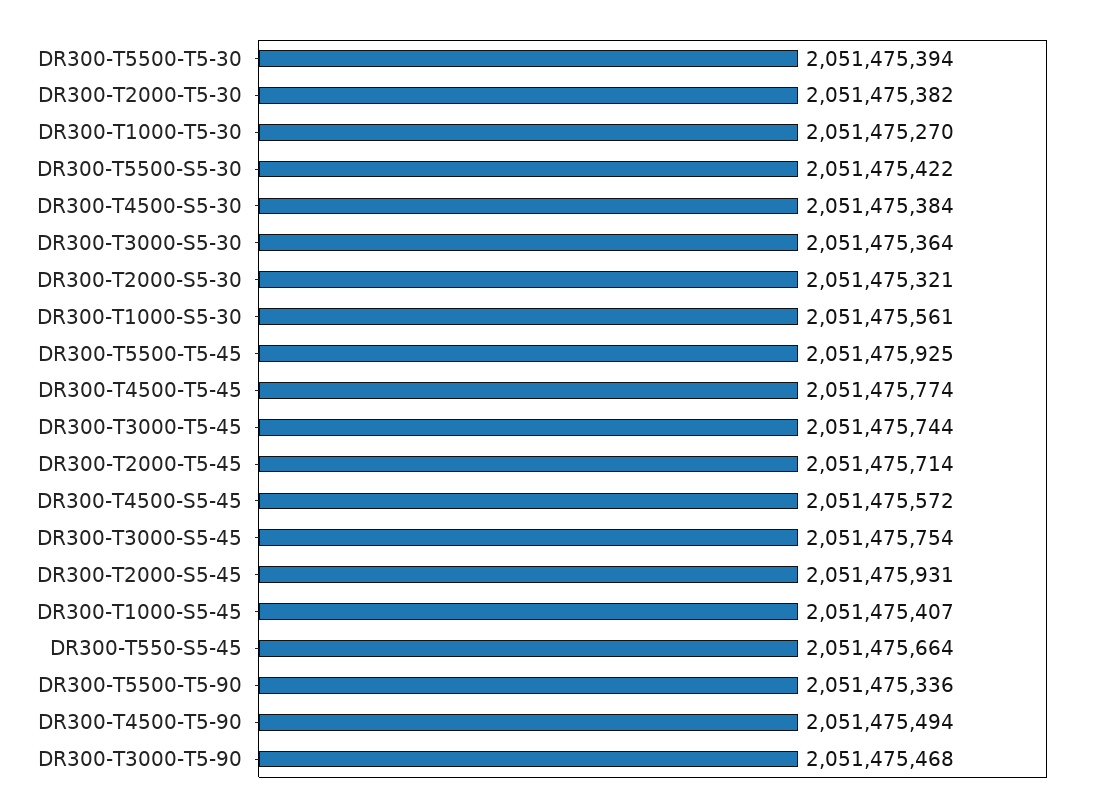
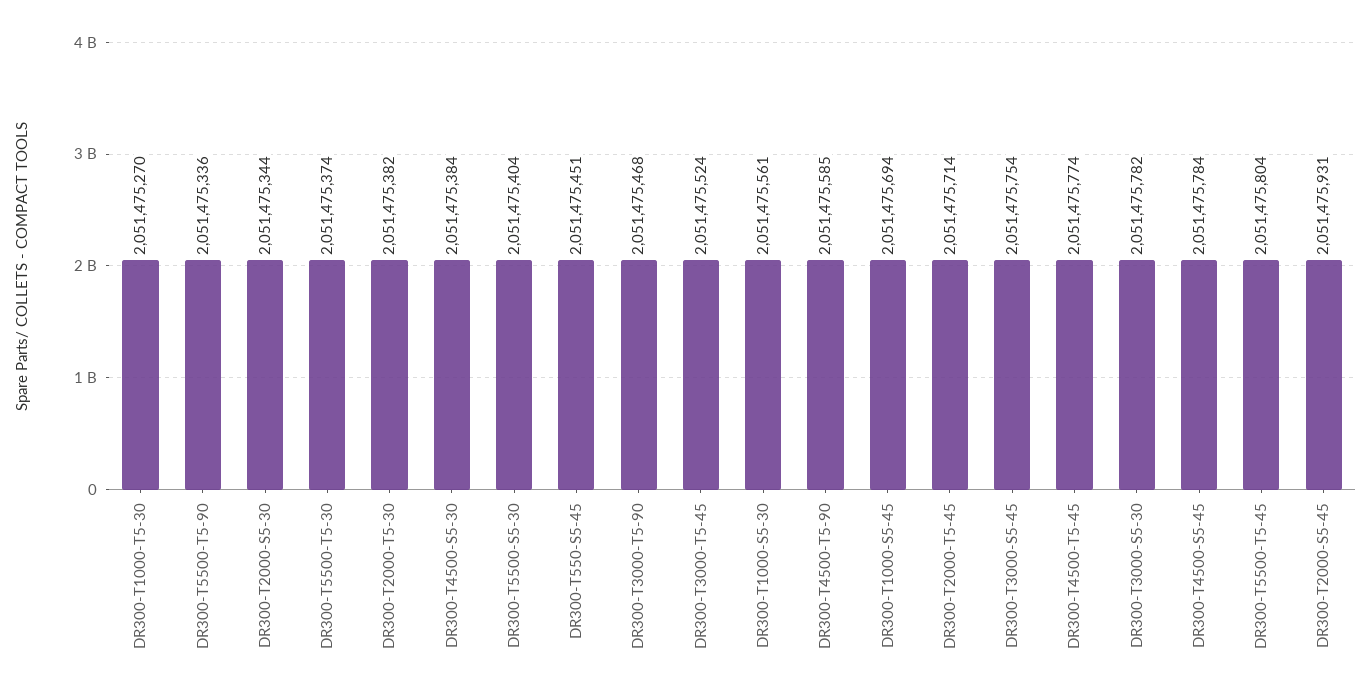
  {
-   "DR300-T5500-T5-30": 2051475394,
+   "DR300-T5500-T5-30": 2051475374,
    "DR300-T2000-T5-30": 2051475382,
    "DR300-T1000-T5-30": 2051475270,
-   "DR300-T5500-S5-30": 2051475422,
+   "DR300-T5500-S5-30": 2051475404,
    "DR300-T4500-S5-30": 2051475384,
-   "DR300-T3000-S5-30": 2051475364,
+   "DR300-T3000-S5-30": 2051475782,
-   "DR300-T2000-S5-30": 2051475321,
+   "DR300-T2000-S5-30": 2051475344,
    "DR300-T1000-S5-30": 2051475561,
-   "DR300-T5500-T5-45": 2051475925,
+   "DR300-T5500-T5-45": 2051475804,
    "DR300-T4500-T5-45": 2051475774,
-   "DR300-T3000-T5-45": 2051475744,
+   "DR300-T3000-T5-45": 2051475524,
    "DR300-T2000-T5-45": 2051475714,
-   "DR300-T4500-S5-45": 2051475572,
+   "DR300-T4500-S5-45": 2051475784,
    "DR300-T3000-S5-45": 2051475754,
    "DR300-T2000-S5-45": 2051475931,
-   "DR300-T1000-S5-45": 2051475407,
+   "DR300-T1000-S5-45": 2051475694,
-   "DR300-T550-S5-45": 2051475664,
+   "DR300-T550-S5-45": 2051475451,
    "DR300-T5500-T5-90": 2051475336,
-   "DR300-T4500-T5-90": 2051475494,
+   "DR300-T4500-T5-90": 2051475585,
    "DR300-T3000-T5-90": 2051475468
  }

